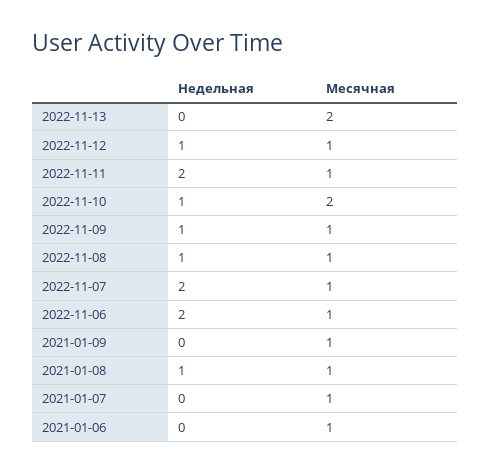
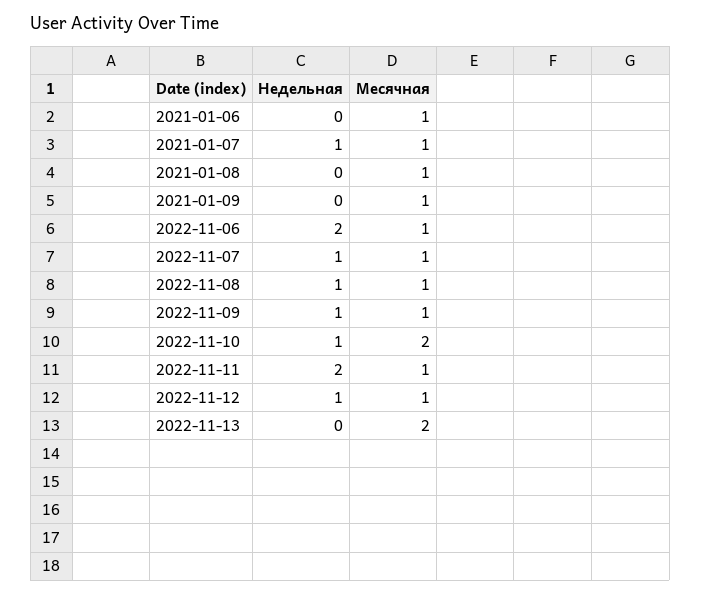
  {
    "Недельная": {
      "2022-11-13": 0,
      "2022-11-12": 1,
      "2022-11-11": 2,
      "2022-11-10": 1,
      "2022-11-09": 1,
      "2022-11-08": 1,
-     "2022-11-07": 2,
+     "2022-11-07": 1,
      "2022-11-06": 2,
      "2021-01-09": 0,
-     "2021-01-08": 1,
+     "2021-01-08": 0,
-     "2021-01-07": 0,
+     "2021-01-07": 1,
      "2021-01-06": 0
    },
    "Месячная": {
      "2022-11-13": 2,
      "2022-11-12": 1,
      "2022-11-11": 1,
      "2022-11-10": 2,
      "2022-11-09": 1,
      "2022-11-08": 1,
      "2022-11-07": 1,
      "2022-11-06": 1,
      "2021-01-09": 1,
      "2021-01-08": 1,
      "2021-01-07": 1,
      "2021-01-06": 1
    }
  }

